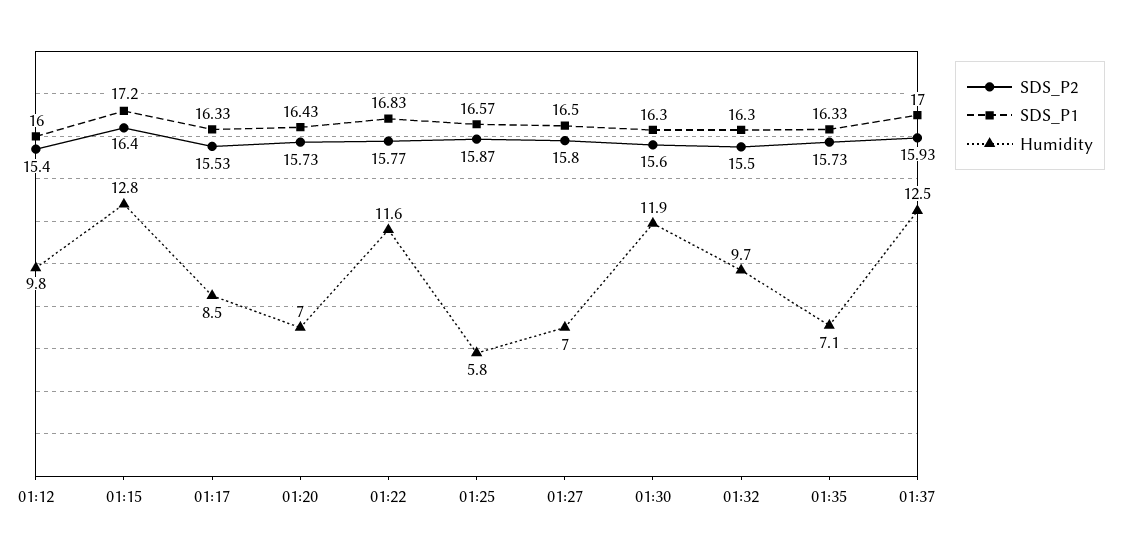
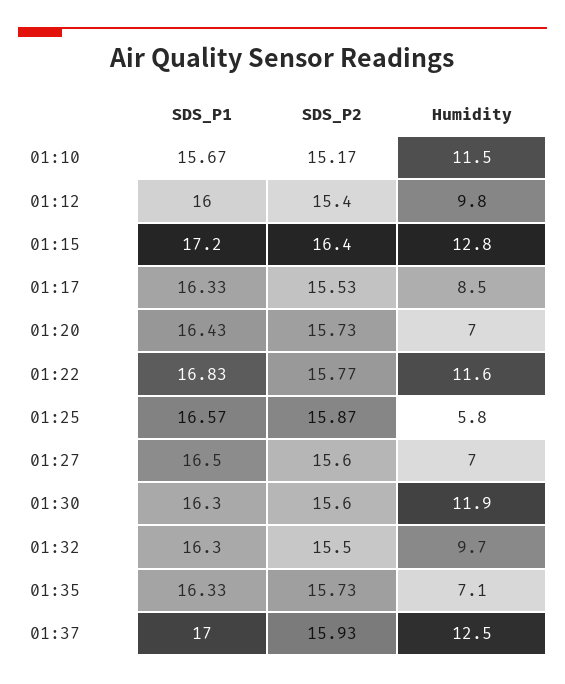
  {
    "SDS_P2": {
      "01:12": 15.4,
      "01:15": 16.4,
      "01:17": 15.53,
      "01:20": 15.73,
      "01:22": 15.77,
      "01:25": 15.87,
-     "01:27": 15.8,
+     "01:27": 15.6,
      "01:30": 15.6,
      "01:32": 15.5,
      "01:35": 15.73,
-     "01:37": 15.93
+     "01:37": 15.93,
+     "01:10": 15.17
    },
    "SDS_P1": {
      "01:12": 16,
      "01:15": 17.2,
      "01:17": 16.33,
      "01:20": 16.43,
      "01:22": 16.83,
      "01:25": 16.57,
      "01:27": 16.5,
      "01:30": 16.3,
      "01:32": 16.3,
      "01:35": 16.33,
-     "01:37": 17
+     "01:37": 17,
+     "01:10": 15.67
    },
    "Humidity": {
      "01:12": 9.8,
      "01:15": 12.8,
      "01:17": 8.5,
      "01:20": 7,
      "01:22": 11.6,
      "01:25": 5.8,
      "01:27": 7,
      "01:30": 11.9,
      "01:32": 9.7,
      "01:35": 7.1,
-     "01:37": 12.5
+     "01:37": 12.5,
+     "01:10": 11.5
    }
  }

